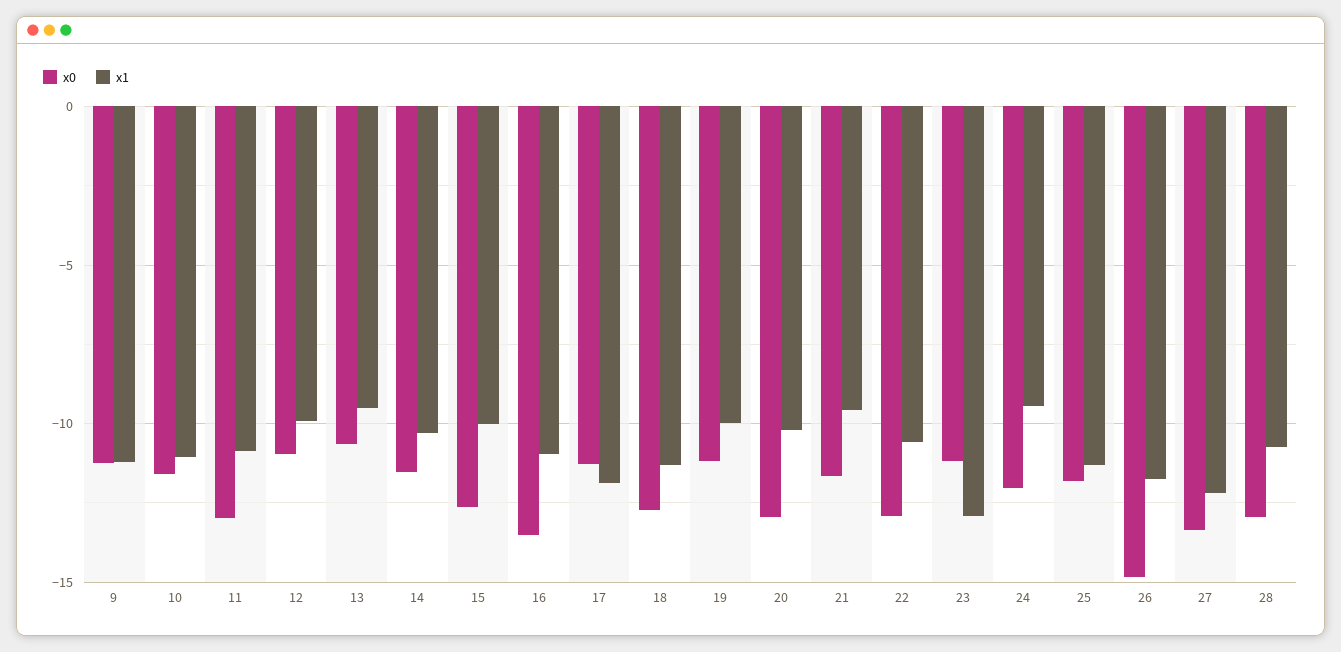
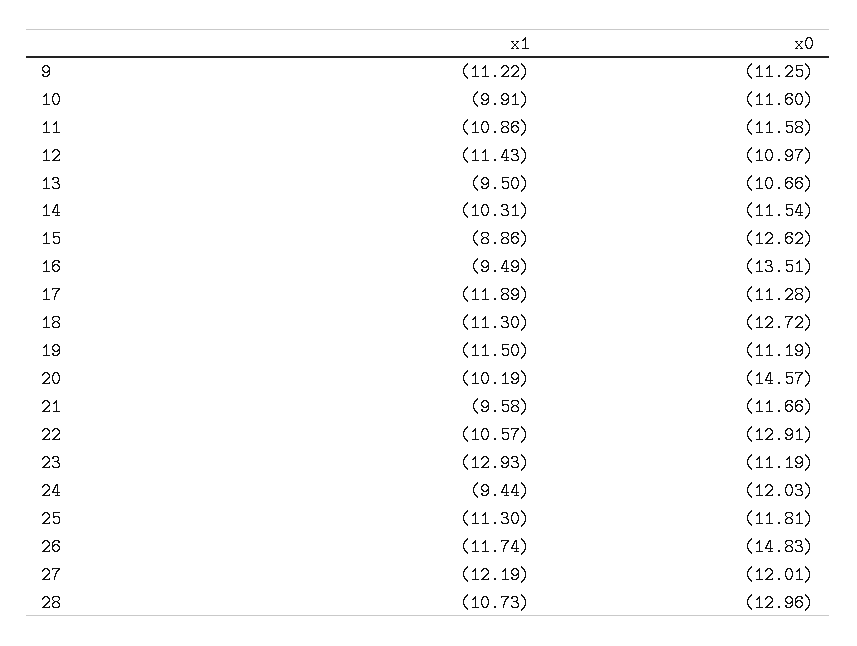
  {
    "x0": {
      "9": -11.25,
      "10": -11.6,
-     "11": -13,
+     "11": -11.58,
      "12": -10.97,
      "13": -10.66,
      "14": -11.54,
      "15": -12.62,
      "16": -13.51,
      "17": -11.28,
      "18": -12.72,
      "19": -11.19,
-     "20": -13,
+     "20": -14.57,
      "21": -11.66,
      "22": -12.91,
      "23": -11.19,
      "24": -12.03,
      "25": -11.81,
      "26": -14.83,
-     "27": -13.5,
+     "27": -12.01,
      "28": -12.96
    },
    "x1": {
      "9": -11.22,
-     "10": -11,
+     "10": -9.91,
      "11": -10.86,
-     "12": -10,
+     "12": -11.43,
      "13": -9.5,
      "14": -10.31,
-     "15": -10,
+     "15": -8.86,
-     "16": -11,
+     "16": -9.49,
      "17": -11.89,
      "18": -11.3,
-     "19": -10,
+     "19": -11.5,
      "20": -10.19,
      "21": -9.58,
      "22": -10.57,
      "23": -12.93,
      "24": -9.44,
      "25": -11.3,
      "26": -11.74,
      "27": -12.19,
      "28": -10.73
    }
  }

